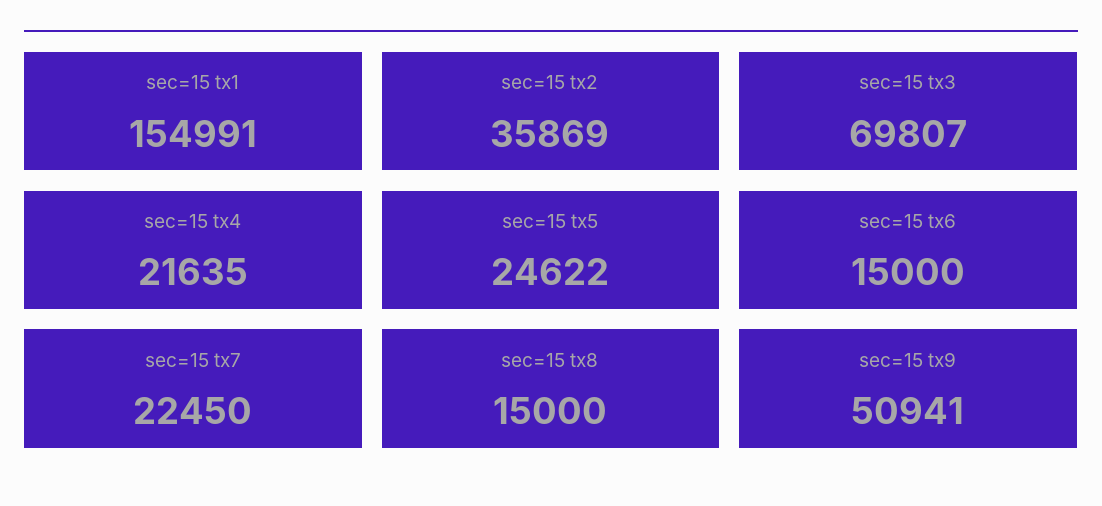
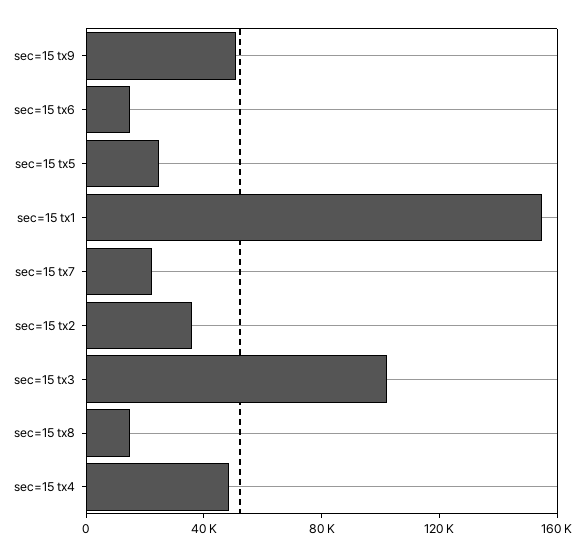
  {
    "sec=15 tx1": 154991,
    "sec=15 tx2": 35869,
-   "sec=15 tx3": 69807,
+   "sec=15 tx3": 100000,
-   "sec=15 tx4": 21635,
+   "sec=15 tx4": 50000,
    "sec=15 tx5": 24622,
    "sec=15 tx6": 15000,
    "sec=15 tx7": 22450,
    "sec=15 tx8": 15000,
    "sec=15 tx9": 50941
  }

